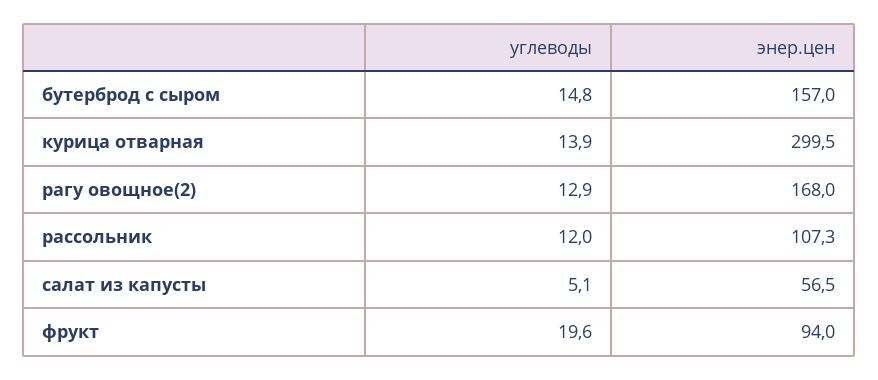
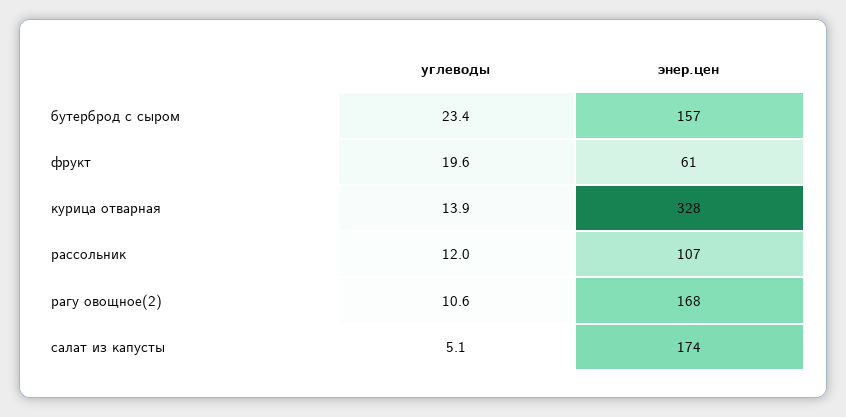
  {
    "углеводы": {
-     "бутерброд с сыром": 14.8,
+     "бутерброд с сыром": 23.4,
      "курица отварная": 13.9,
-     "рагу овощное(2)": 12.9,
+     "рагу овощное(2)": 10.6,
      "рассольник": 12,
      "салат из капусты": 5.1,
      "фрукт": 19.6
    },
    "энер.цен": {
      "бутерброд с сыром": 157,
-     "курица отварная": 299.5,
+     "курица отварная": 328,
      "рагу овощное(2)": 168,
      "рассольник": 107.3,
-     "салат из капусты": 56.5,
+     "салат из капусты": 174,
-     "фрукт": 94
+     "фрукт": 61
    }
  }

